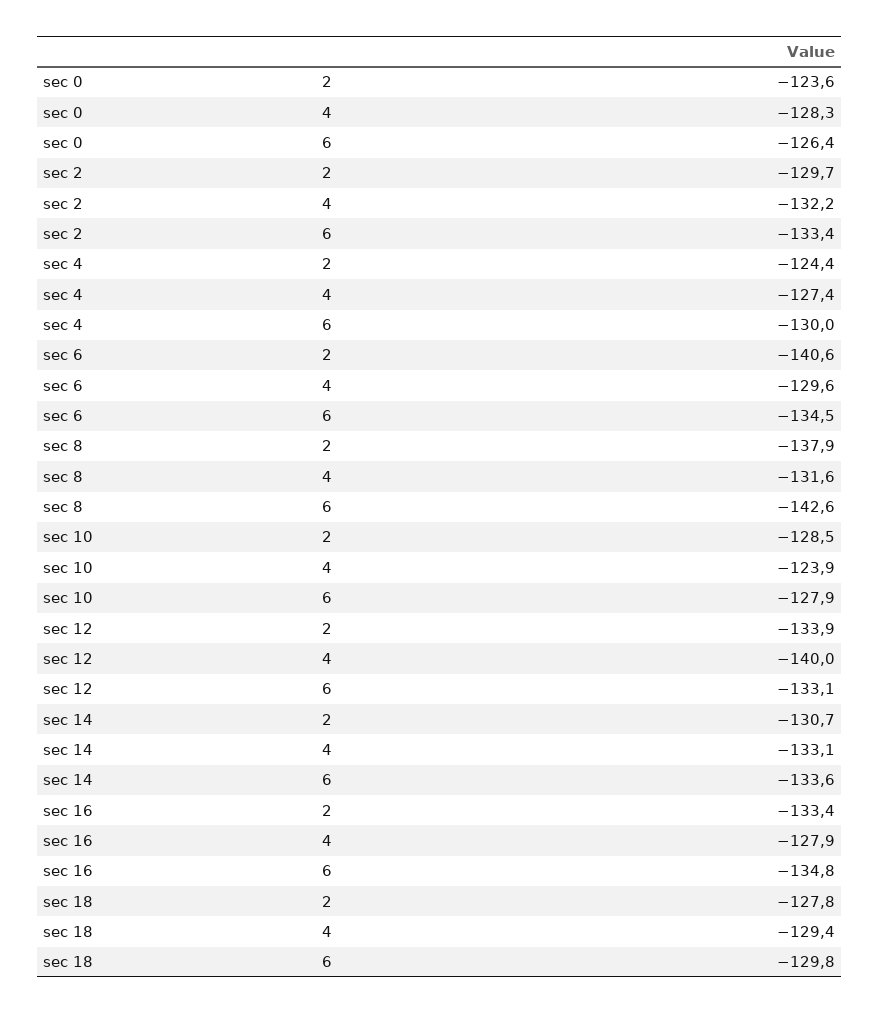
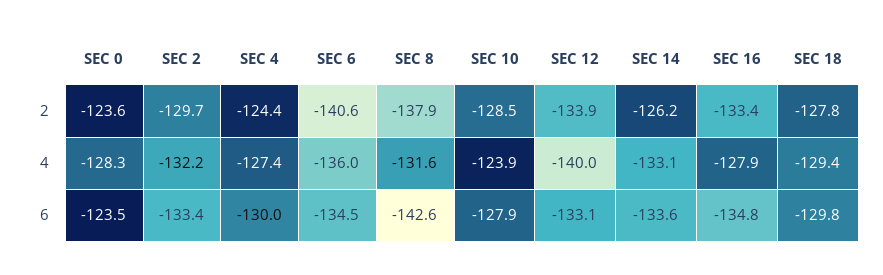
  {
    "sec 0": {
      "2": -123.6,
      "4": -128.3,
-     "6": -126.4
+     "6": -123.5
    },
    "sec 2": {
      "2": -129.7,
      "4": -132.2,
      "6": -133.4
    },
    "sec 4": {
      "2": -124.4,
      "4": -127.4,
      "6": -130
    },
    "sec 6": {
      "2": -140.6,
-     "4": -129.6,
+     "4": -136,
      "6": -134.5
    },
    "sec 8": {
      "2": -137.9,
      "4": -131.6,
      "6": -142.6
    },
    "sec 10": {
      "2": -128.5,
      "4": -123.9,
      "6": -127.9
    },
    "sec 12": {
      "2": -133.9,
      "4": -140,
      "6": -133.1
    },
    "sec 14": {
-     "2": -130.7,
+     "2": -126.2,
      "4": -133.1,
      "6": -133.6
    },
    "sec 16": {
      "2": -133.4,
      "4": -127.9,
      "6": -134.8
    },
    "sec 18": {
      "2": -127.8,
      "4": -129.4,
      "6": -129.8
    }
  }

